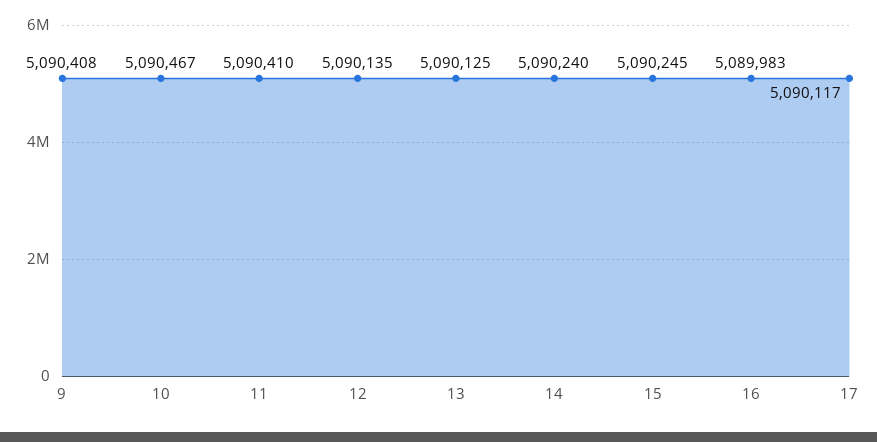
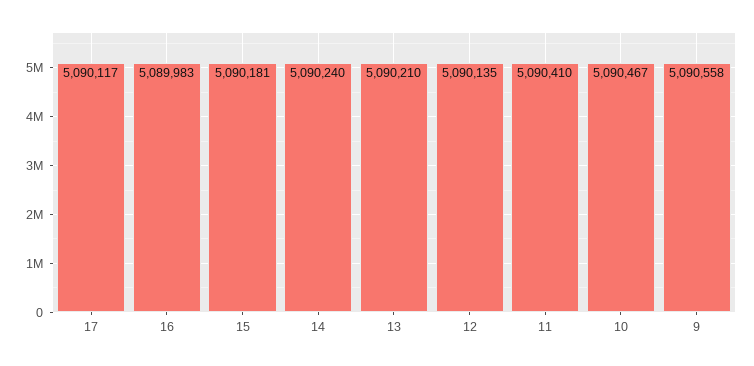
  {
-   "9": 5090408,
+   "9": 5090558,
    "10": 5090467,
    "11": 5090410,
    "12": 5090135,
-   "13": 5090125,
+   "13": 5090210,
    "14": 5090240,
-   "15": 5090245,
+   "15": 5090181,
    "16": 5089983,
    "17": 5090117
  }

